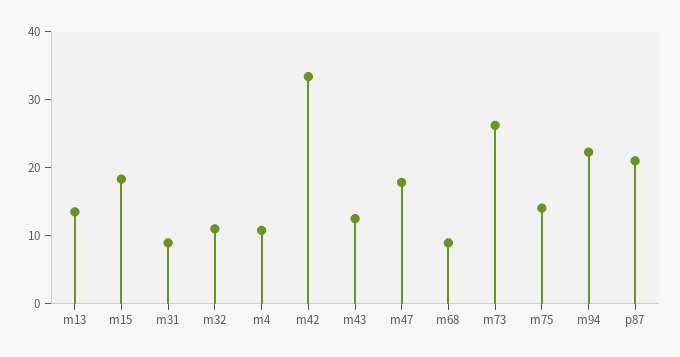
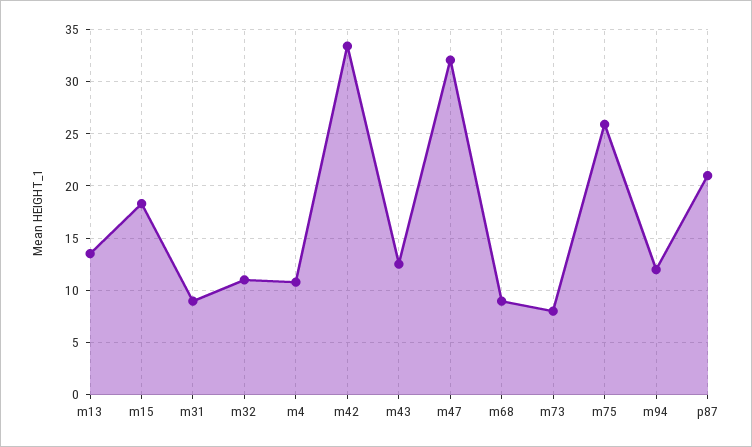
  {
    "m13": 14,
    "m15": 18,
    "m31": 9,
    "m32": 11,
    "m4": 11,
    "m42": 33,
    "m43": 13,
-   "m47": 18,
+   "m47": 32,
    "m68": 9,
-   "m73": 26,
+   "m73": 8,
-   "m75": 14,
+   "m75": 26,
-   "m94": 22,
+   "m94": 12,
    "p87": 21
  }

